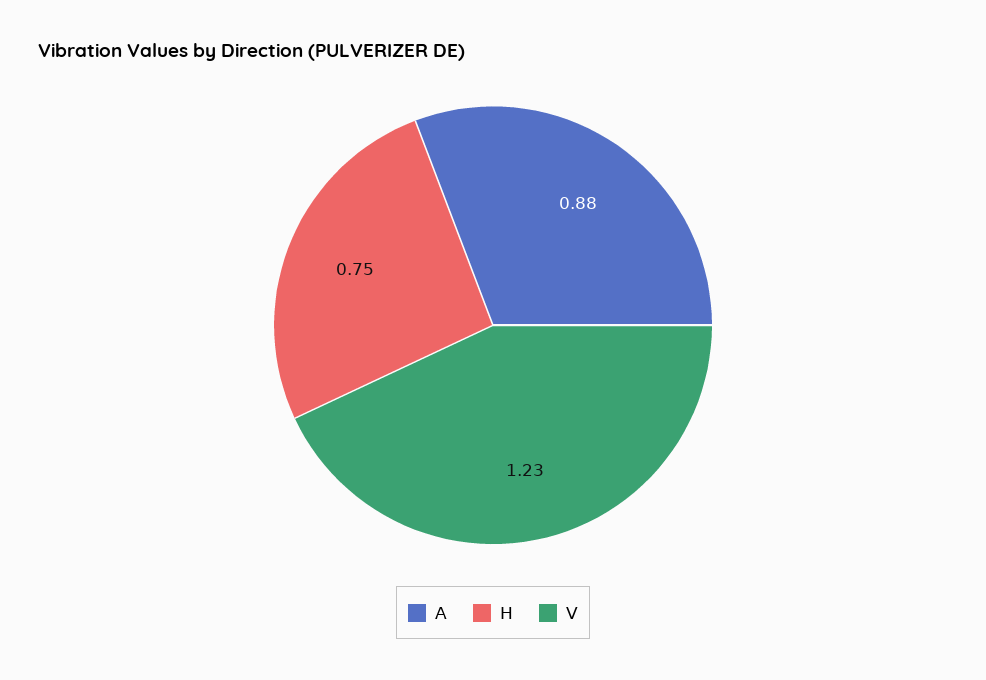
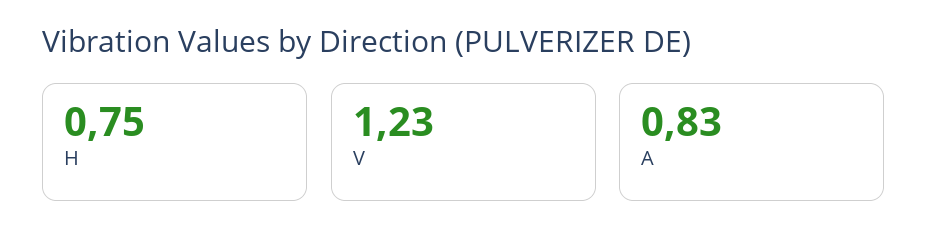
  {
-   "A": 0.88,
+   "A": 0.83,
    "H": 0.75,
    "V": 1.23
  }

